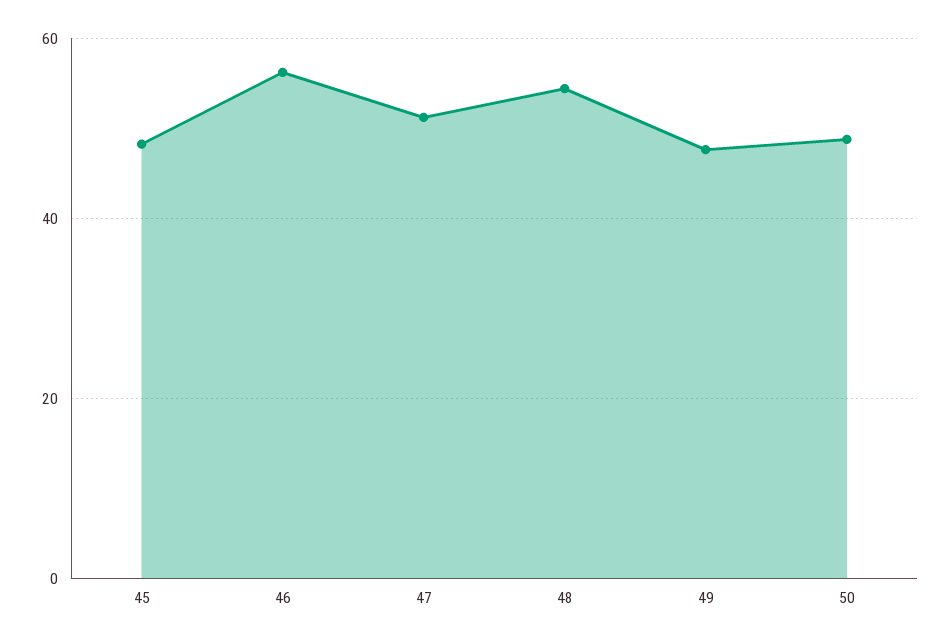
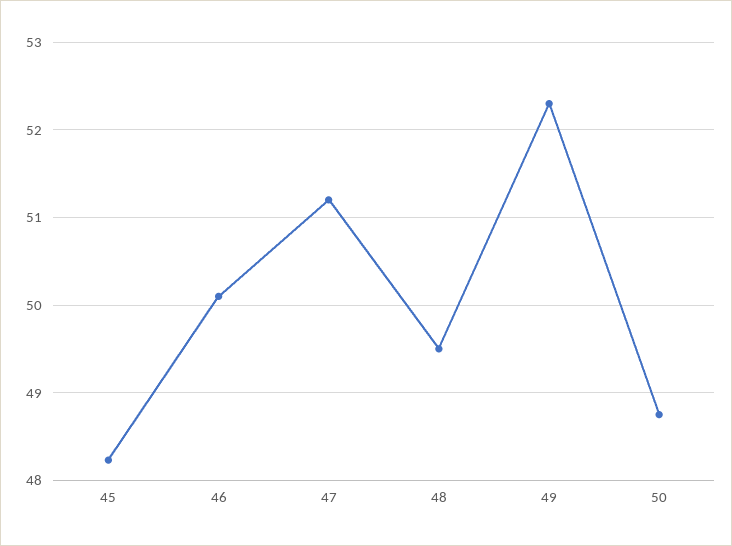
  {
    "45": 48.2,
-   "46": 56,
+   "46": 50.1,
    "47": 51.2,
-   "48": 54,
+   "48": 49.5,
-   "49": 48,
+   "49": 52.3,
    "50": 48.8
  }

